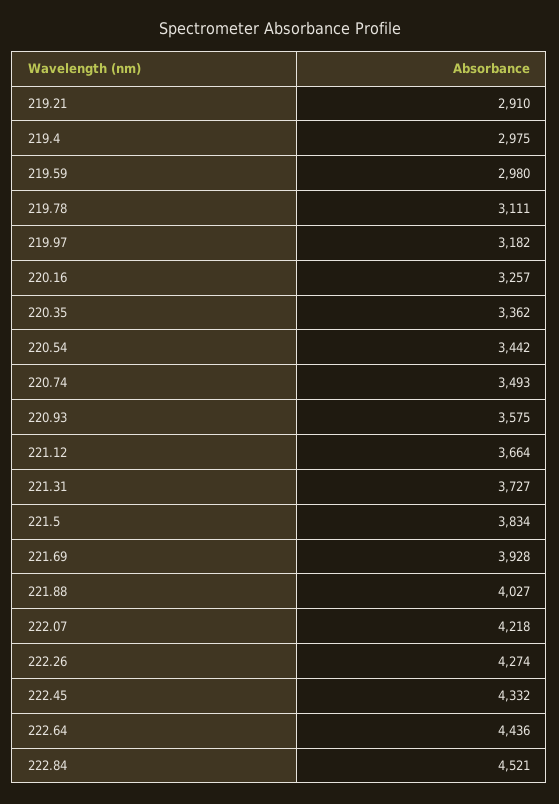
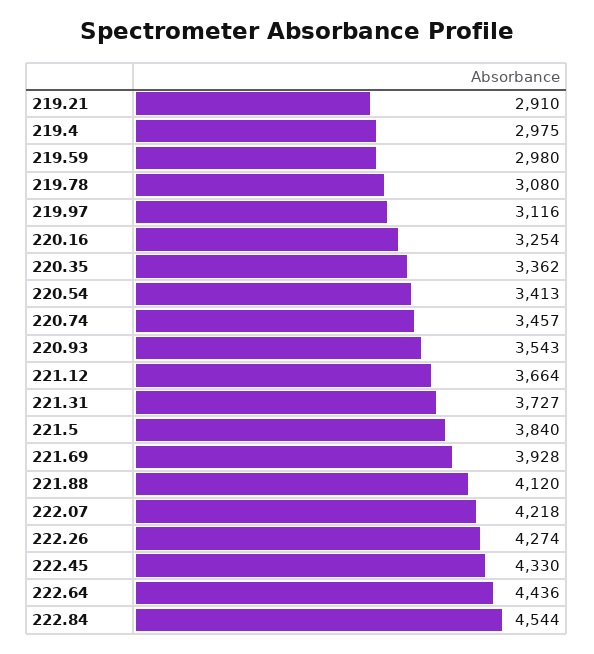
  {
    "219.21": 2910,
    "219.4": 2975,
    "219.59": 2980,
-   "219.78": 3111,
+   "219.78": 3080,
-   "219.97": 3182,
+   "219.97": 3116,
-   "220.16": 3257,
+   "220.16": 3254,
    "220.35": 3362,
-   "220.54": 3442,
+   "220.54": 3413,
-   "220.74": 3493,
+   "220.74": 3457,
-   "220.93": 3575,
+   "220.93": 3543,
    "221.12": 3664,
    "221.31": 3727,
-   "221.5": 3834,
+   "221.5": 3840,
    "221.69": 3928,
-   "221.88": 4027,
+   "221.88": 4120,
    "222.07": 4218,
    "222.26": 4274,
-   "222.45": 4332,
+   "222.45": 4330,
    "222.64": 4436,
-   "222.84": 4521
+   "222.84": 4544
  }

